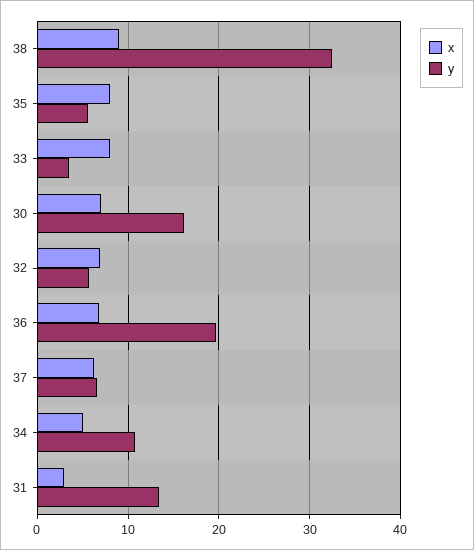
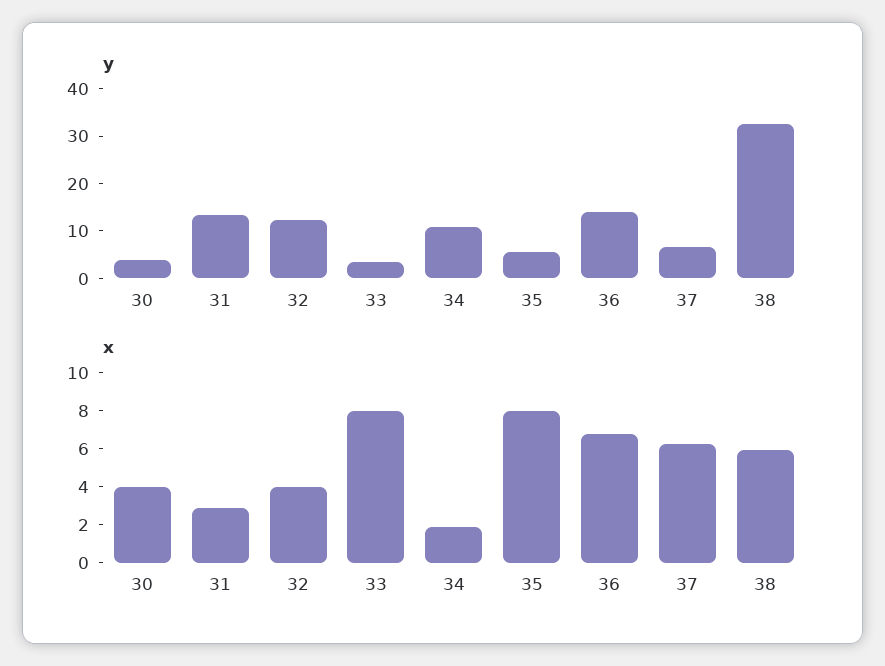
  {
    "x": {
-     "38": 9,
+     "38": 6,
      "35": 8,
      "33": 8,
-     "30": 7,
+     "30": 4,
-     "32": 7,
+     "32": 4,
      "36": 7,
      "37": 6,
-     "34": 5,
+     "34": 2,
      "31": 3
    },
    "y": {
      "38": 33,
      "35": 6,
      "33": 3,
-     "30": 16,
+     "30": 4,
-     "32": 6,
+     "32": 12,
-     "36": 20,
+     "36": 14,
      "37": 7,
      "34": 11,
      "31": 13
    }
  }

